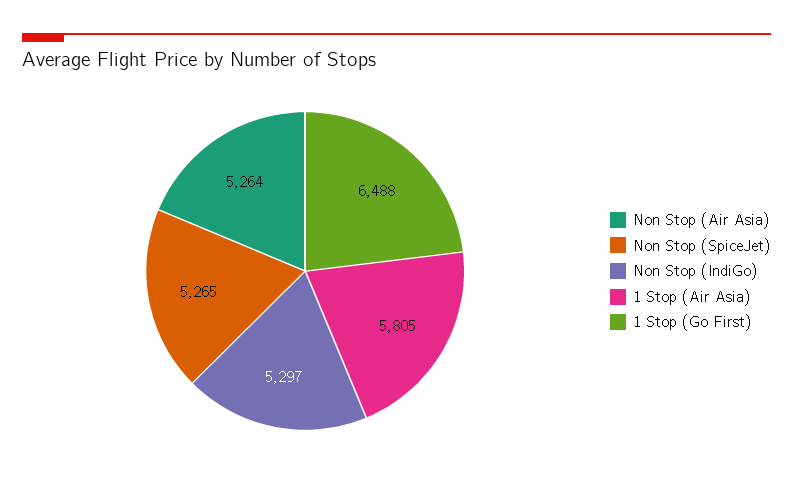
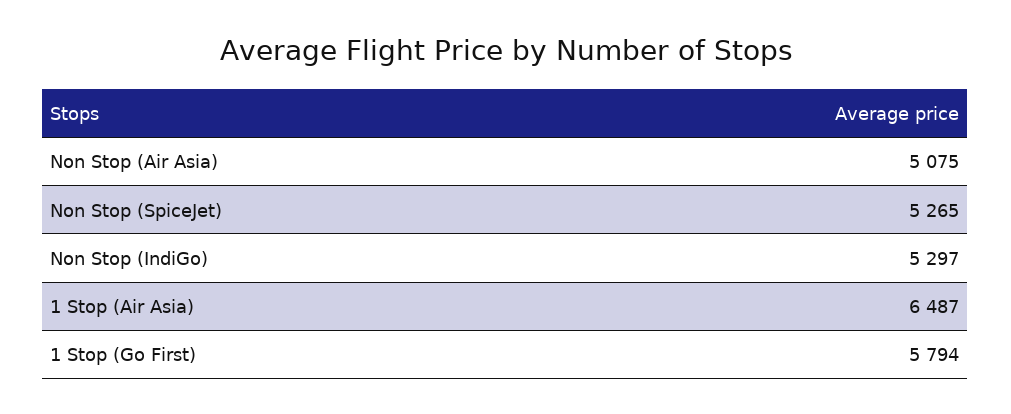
  {
-   "Non Stop (Air Asia)": 5264,
+   "Non Stop (Air Asia)": 5075,
    "Non Stop (SpiceJet)": 5265,
    "Non Stop (IndiGo)": 5297,
-   "1 Stop (Air Asia)": 5805,
+   "1 Stop (Air Asia)": 6487,
-   "1 Stop (Go First)": 6488
+   "1 Stop (Go First)": 5794
  }

